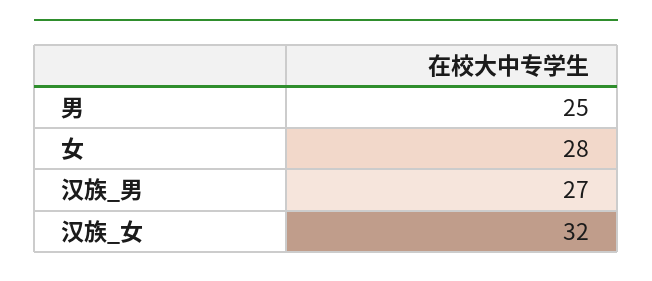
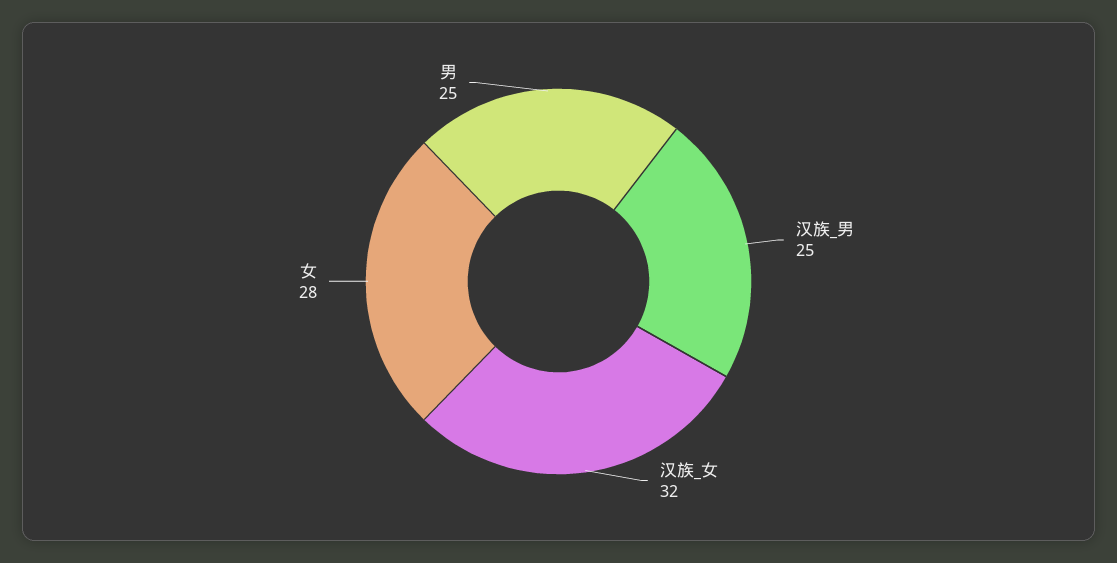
  {
    "男": 25,
    "女": 28,
-   "汉族_男": 27,
+   "汉族_男": 25,
    "汉族_女": 32
  }

